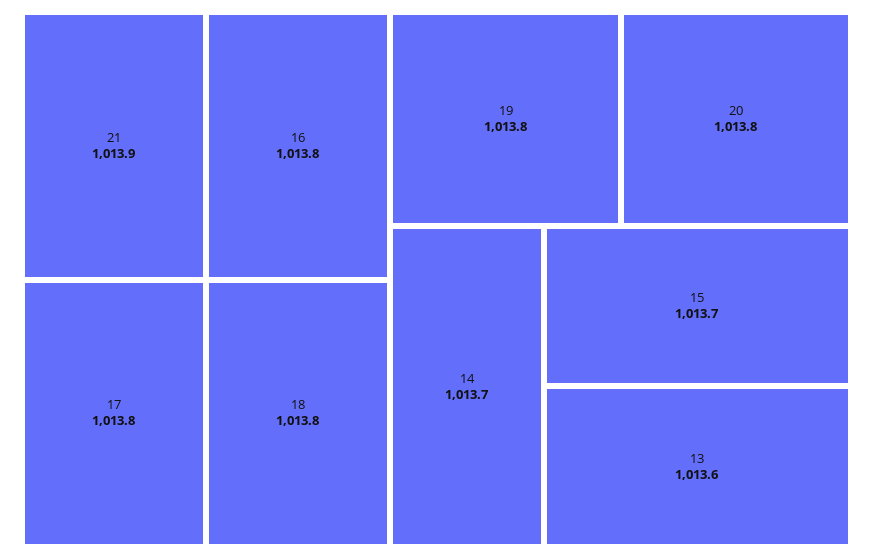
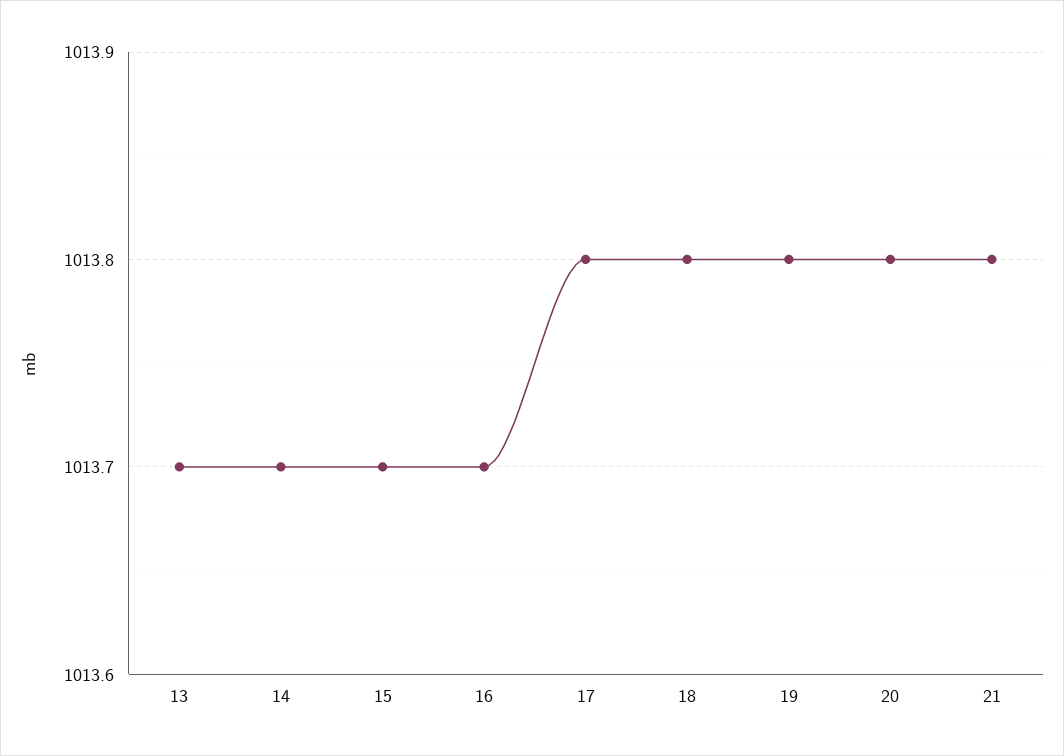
  {
-   "21": 1013.9,
+   "21": 1013.8,
-   "16": 1013.8,
+   "16": 1013.7,
    "17": 1013.8,
    "18": 1013.8,
    "19": 1013.8,
    "20": 1013.8,
    "14": 1013.7,
    "15": 1013.7,
-   "13": 1013.6
+   "13": 1013.7
  }

